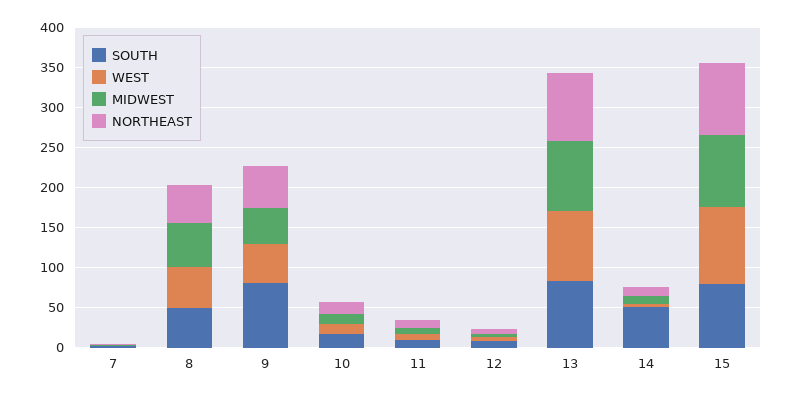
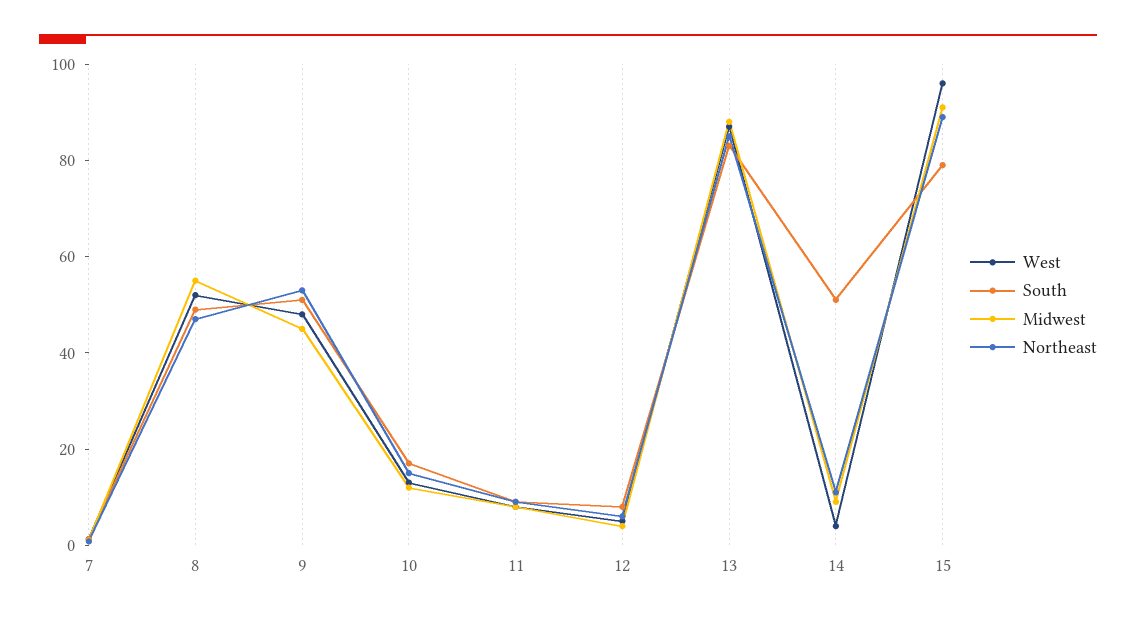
  {
    "SOUTH": {
      "7": 0,
      "8": 50,
-     "9": 80,
+     "9": 50,
      "10": 15,
      "11": 10,
      "12": 10,
      "13": 85,
      "14": 50,
      "15": 80
    },
    "WEST": {
      "7": 0,
      "8": 50,
      "9": 50,
      "10": 15,
      "11": 10,
      "12": 5,
      "13": 85,
      "14": 5,
      "15": 95
    },
    "MIDWEST": {
      "7": 0,
      "8": 55,
      "9": 45,
      "10": 10,
      "11": 10,
      "12": 5,
      "13": 90,
      "14": 10,
      "15": 90
    },
    "NORTHEAST": {
      "7": 0,
      "8": 45,
      "9": 55,
      "10": 15,
      "11": 10,
      "12": 5,
      "13": 85,
      "14": 10,
      "15": 90
    }
  }

